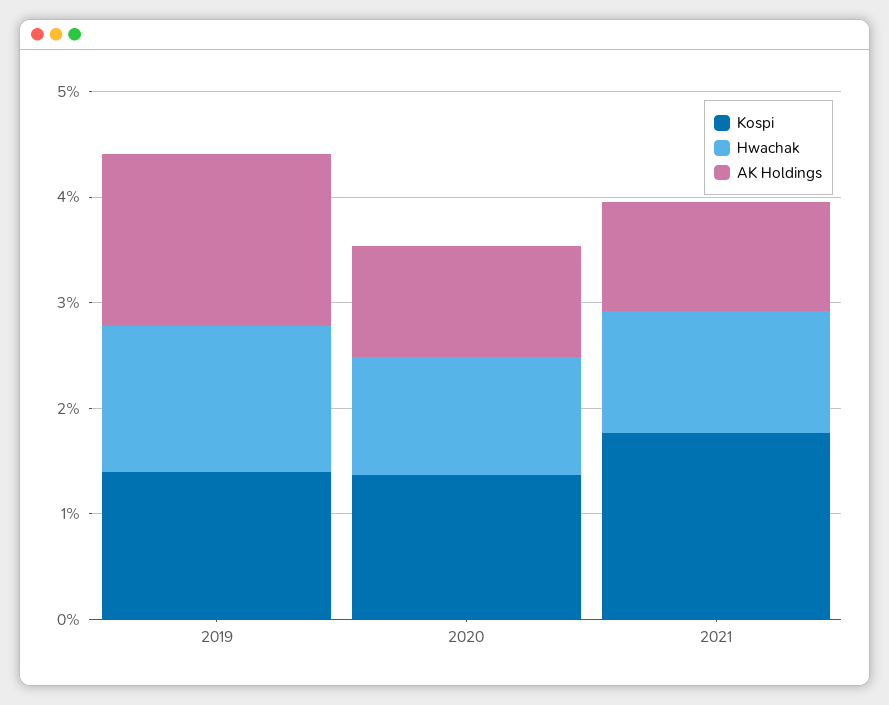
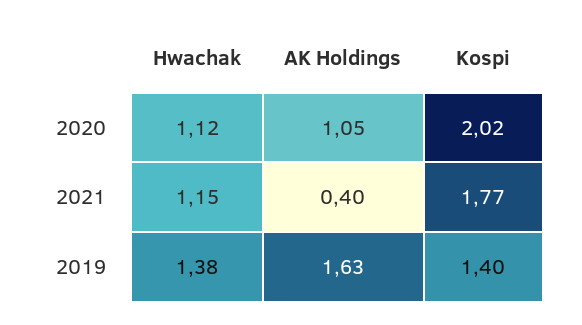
  {
    "Kospi": {
      "2019": 1.4,
-     "2020": 1.4,
+     "2020": 2.02,
      "2021": 1.77
    },
    "Hwachak": {
      "2019": 1.38,
      "2020": 1.12,
      "2021": 1.15
    },
    "AK Holdings": {
      "2019": 1.63,
      "2020": 1.05,
-     "2021": 1
+     "2021": 0.4
    }
  }

